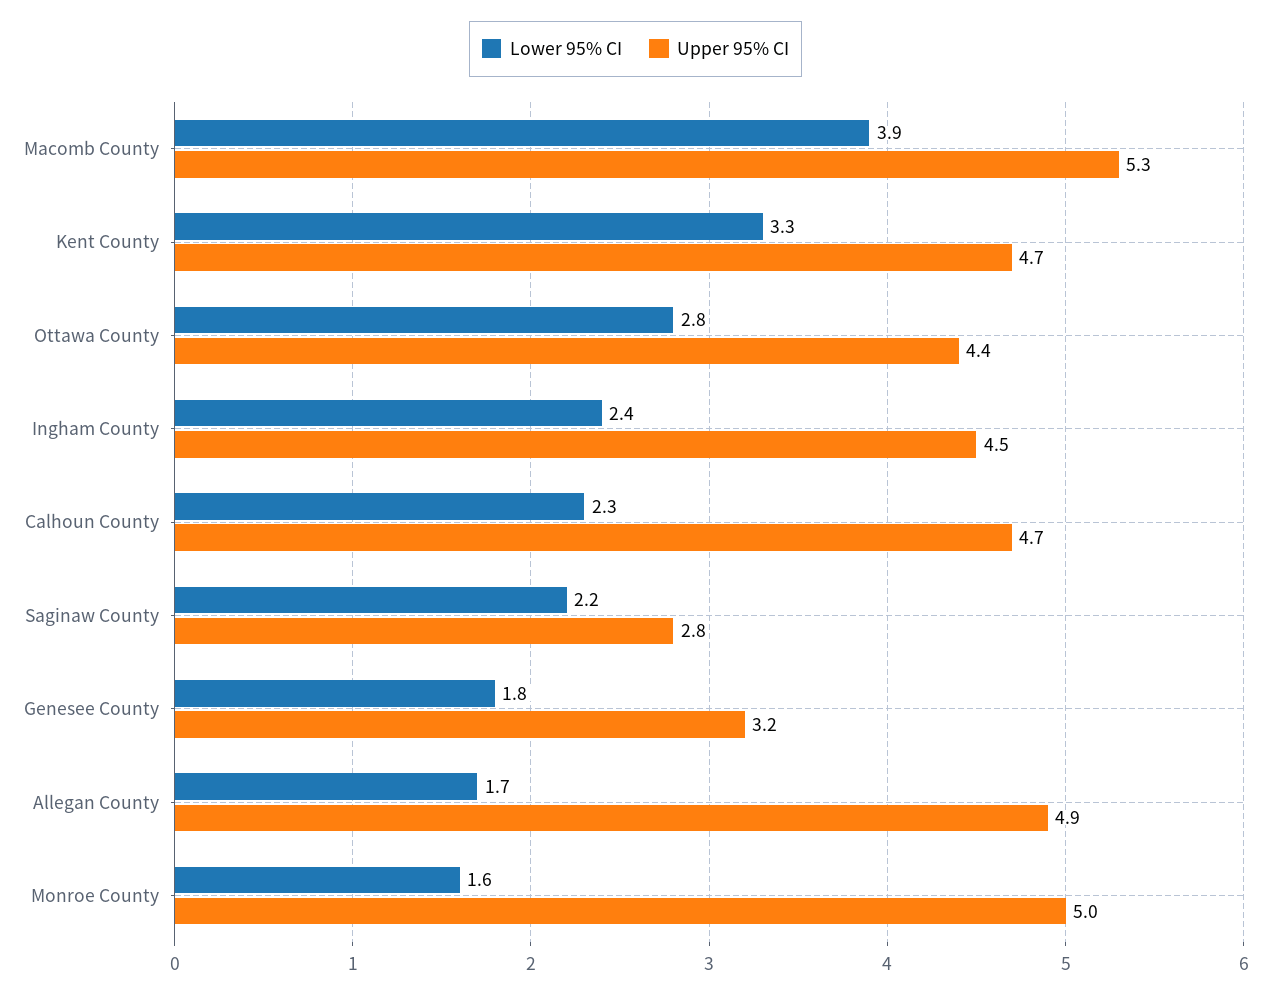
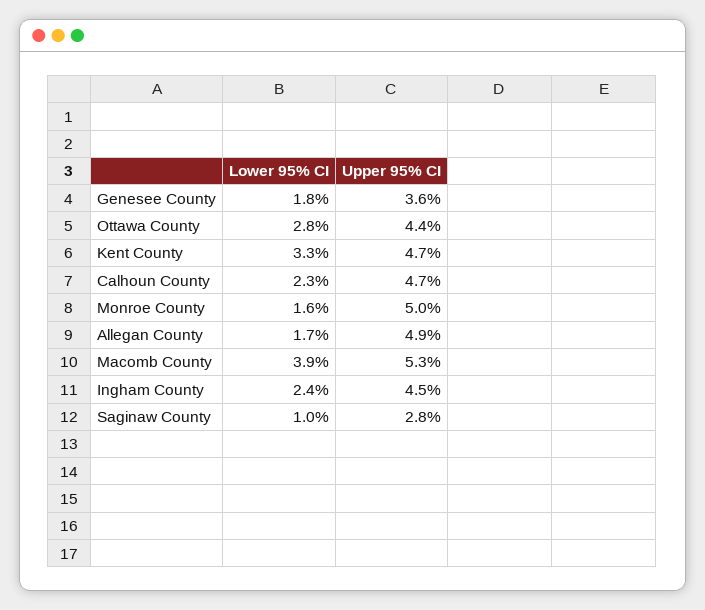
  {
    "Lower 95% CI": {
      "Macomb County": 3.9,
      "Kent County": 3.3,
      "Ottawa County": 2.8,
      "Ingham County": 2.4,
      "Calhoun County": 2.3,
-     "Saginaw County": 2.2,
+     "Saginaw County": 1,
      "Genesee County": 1.8,
      "Allegan County": 1.7,
      "Monroe County": 1.6
    },
    "Upper 95% CI": {
      "Macomb County": 5.3,
      "Kent County": 4.7,
      "Ottawa County": 4.4,
      "Ingham County": 4.5,
      "Calhoun County": 4.7,
      "Saginaw County": 2.8,
-     "Genesee County": 3.2,
+     "Genesee County": 3.6,
      "Allegan County": 4.9,
      "Monroe County": 5
    }
  }

